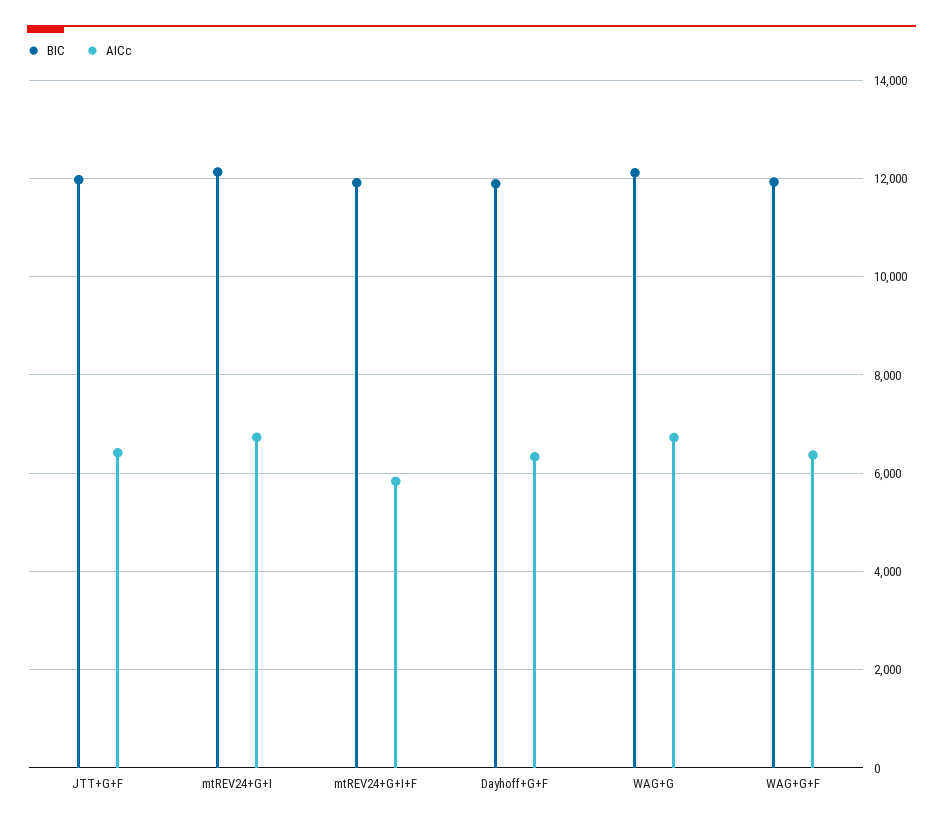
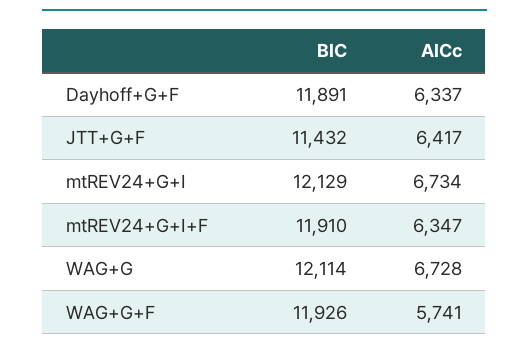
  {
    "BIC": {
-     "JTT+G+F": 12000,
+     "JTT+G+F": 11432,
      "mtREV24+G+I": 12129,
      "mtREV24+G+I+F": 11910,
      "Dayhoff+G+F": 11891,
      "WAG+G": 12114,
      "WAG+G+F": 11926
    },
    "AICc": {
      "JTT+G+F": 6417,
      "mtREV24+G+I": 6734,
-     "mtREV24+G+I+F": 5800,
+     "mtREV24+G+I+F": 6347,
      "Dayhoff+G+F": 6337,
      "WAG+G": 6728,
-     "WAG+G+F": 6400
+     "WAG+G+F": 5741
    }
  }

